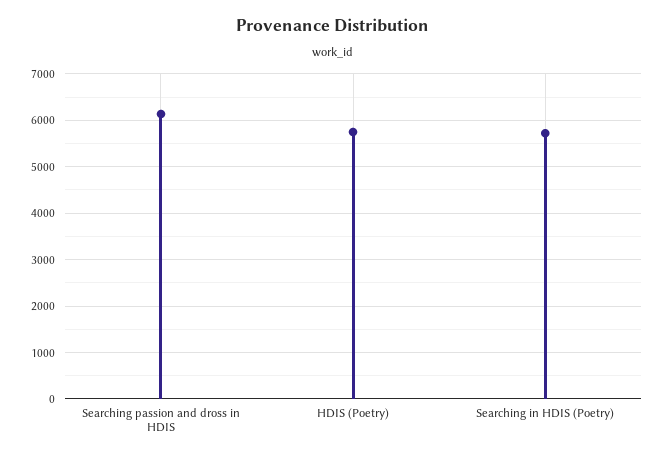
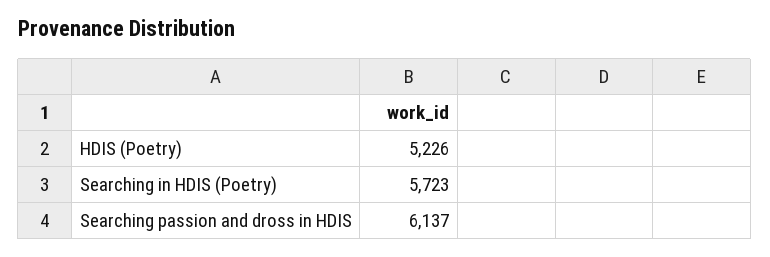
  {
    "Searching passion and dross in HDIS": 6137,
-   "HDIS (Poetry)": 5800,
+   "HDIS (Poetry)": 5226,
    "Searching in HDIS (Poetry)": 5723
  }

